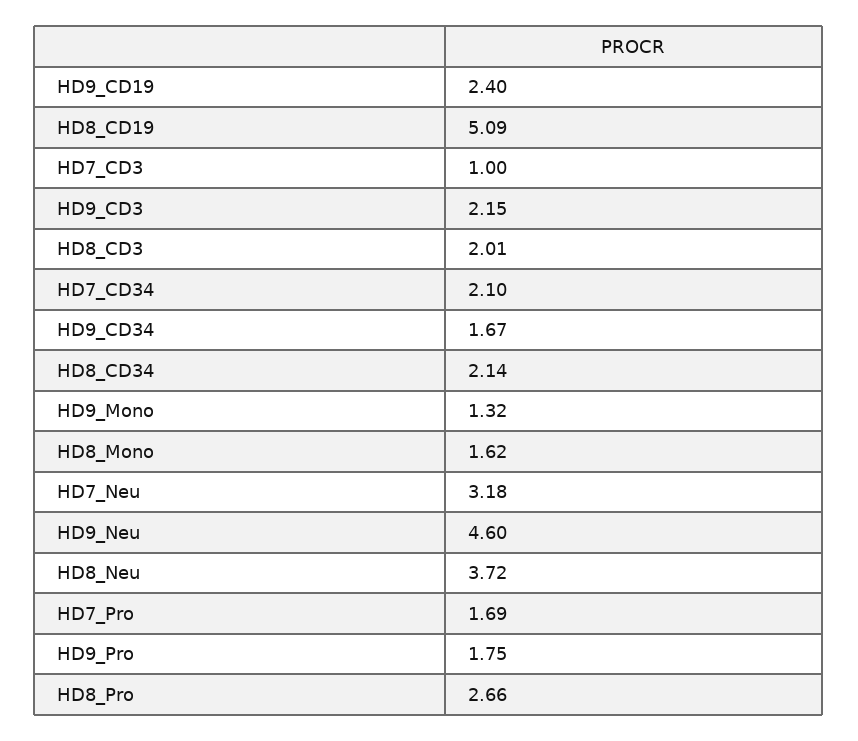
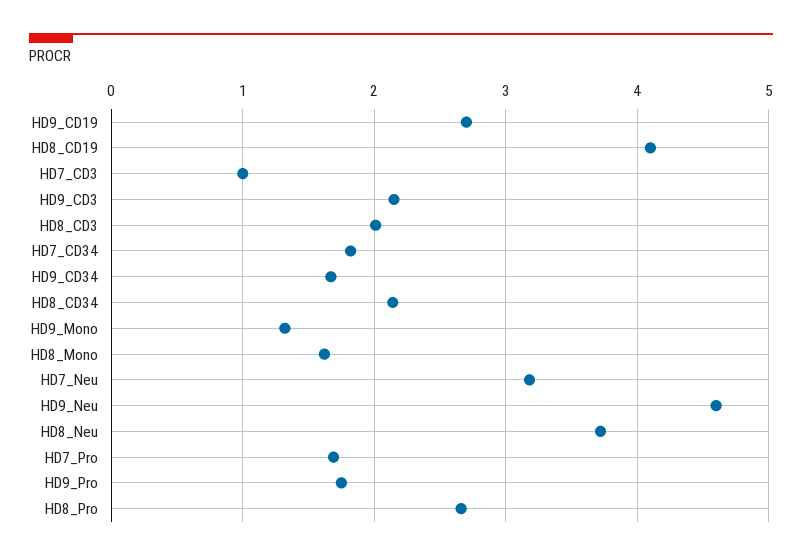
  {
-   "HD9_CD19": 2.4,
+   "HD9_CD19": 2.7,
-   "HD8_CD19": 5.09,
+   "HD8_CD19": 4.1,
    "HD7_CD3": 1,
    "HD9_CD3": 2.15,
    "HD8_CD3": 2.01,
-   "HD7_CD34": 2.1,
+   "HD7_CD34": 1.8,
    "HD9_CD34": 1.67,
    "HD8_CD34": 2.14,
    "HD9_Mono": 1.32,
    "HD8_Mono": 1.62,
    "HD7_Neu": 3.18,
    "HD9_Neu": 4.6,
    "HD8_Neu": 3.72,
    "HD7_Pro": 1.69,
    "HD9_Pro": 1.75,
    "HD8_Pro": 2.66
  }

